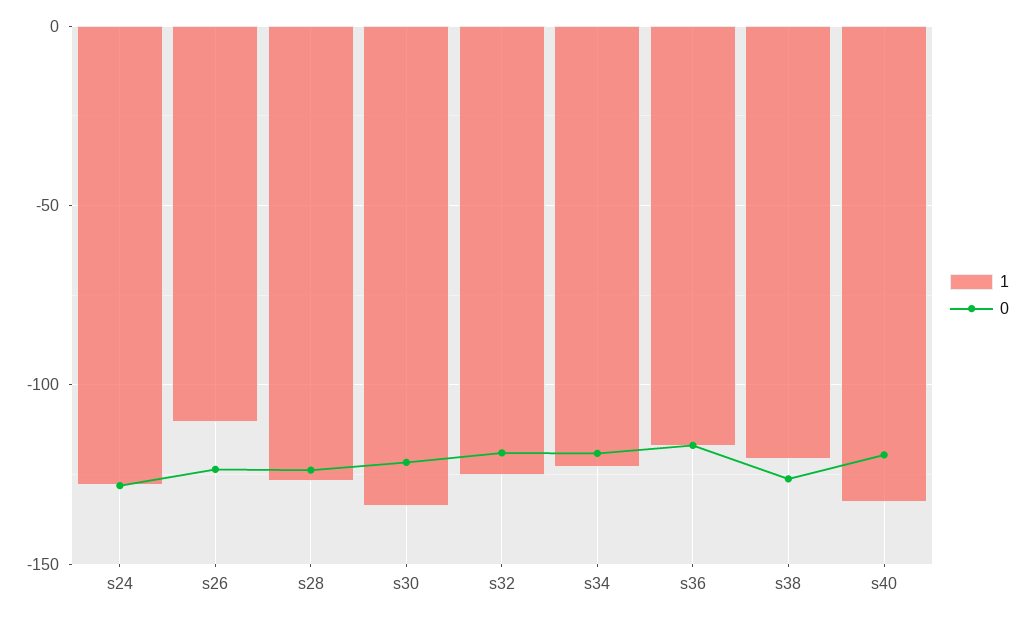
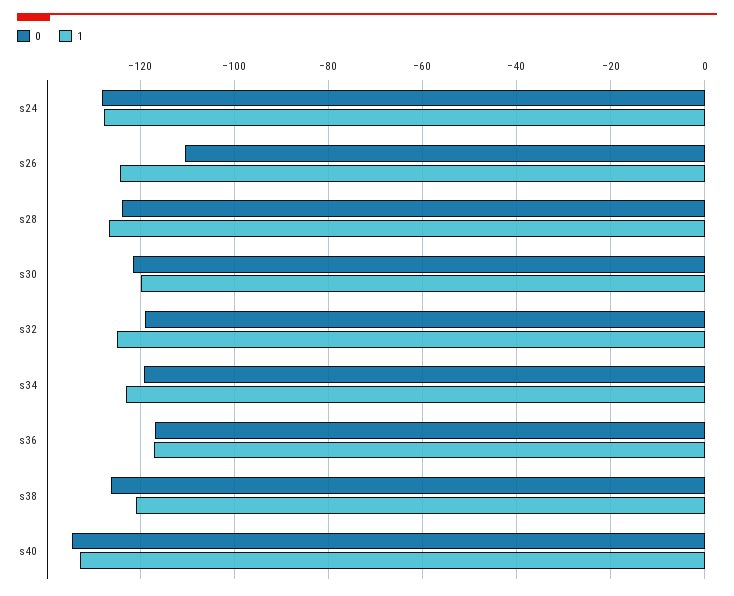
  {
    "1": {
      "s24": -128,
-     "s26": -110,
+     "s26": -124,
      "s28": -126,
-     "s30": -135,
+     "s30": -120,
      "s32": -126,
      "s34": -124,
      "s36": -118,
      "s38": -120,
      "s40": -132
    },
    "0": {
      "s24": -128,
-     "s26": -125,
+     "s26": -110,
      "s28": -124,
      "s30": -122,
      "s32": -120,
      "s34": -120,
      "s36": -116,
      "s38": -126,
-     "s40": -120
+     "s40": -134
    }
  }

